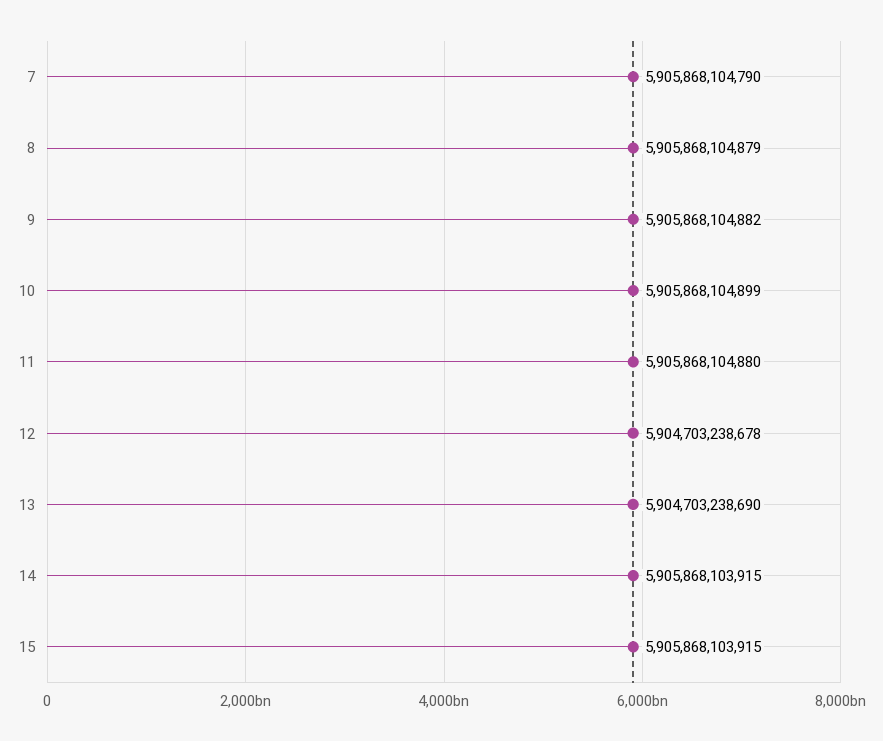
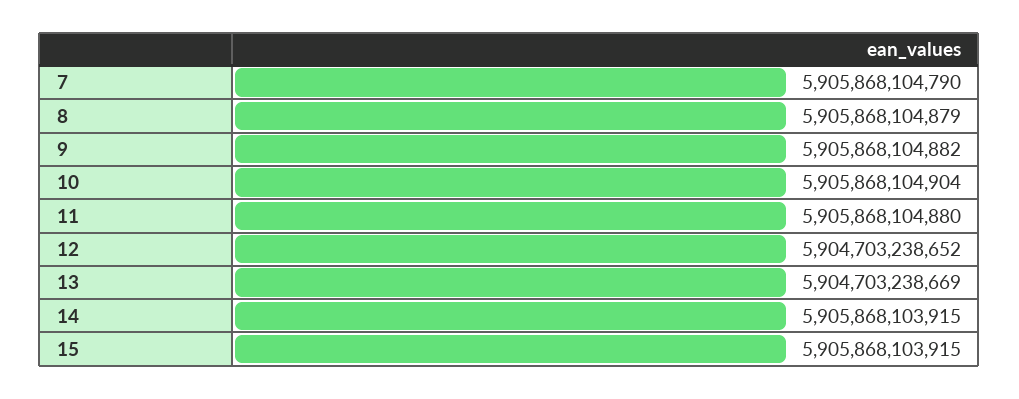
  {
    "7": 5905868104790,
    "8": 5905868104879,
    "9": 5905868104882,
-   "10": 5905868104899,
+   "10": 5905868104904,
    "11": 5905868104880,
-   "12": 5904703238678,
+   "12": 5904703238652,
-   "13": 5904703238690,
+   "13": 5904703238669,
    "14": 5905868103915,
    "15": 5905868103915
  }

